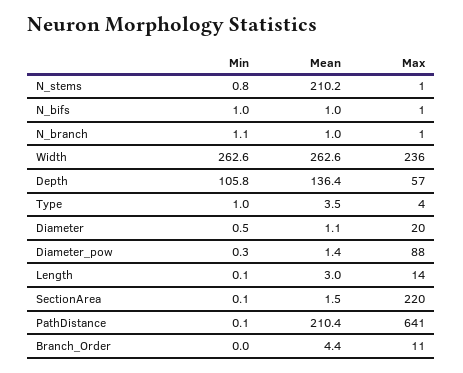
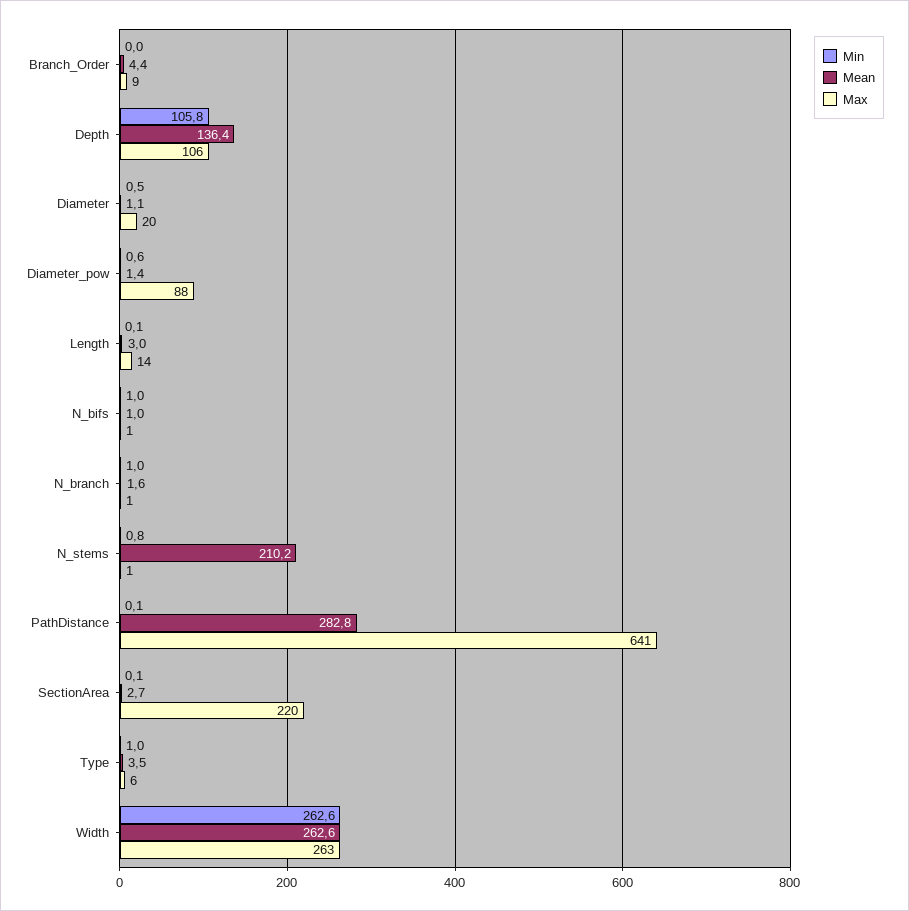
  {
    "Min": {
      "N_stems": 0.8,
      "N_bifs": 1,
-     "N_branch": 1.1,
+     "N_branch": 1,
      "Width": 262.6,
      "Depth": 105.8,
      "Type": 1,
      "Diameter": 0.5,
-     "Diameter_pow": 0.3,
+     "Diameter_pow": 0.6,
      "Length": 0.1,
      "SectionArea": 0.1,
      "PathDistance": 0.1,
      "Branch_Order": 0
    },
    "Mean": {
      "N_stems": 210.2,
      "N_bifs": 1,
-     "N_branch": 1,
+     "N_branch": 1.6,
      "Width": 262.6,
      "Depth": 136.4,
      "Type": 3.5,
      "Diameter": 1.1,
      "Diameter_pow": 1.4,
      "Length": 3,
-     "SectionArea": 1.5,
+     "SectionArea": 2.7,
-     "PathDistance": 210.4,
+     "PathDistance": 282.8,
      "Branch_Order": 4.4
    },
    "Max": {
      "N_stems": 1,
      "N_bifs": 1,
      "N_branch": 1,
-     "Width": 236,
+     "Width": 263,
-     "Depth": 57,
+     "Depth": 106,
-     "Type": 4,
+     "Type": 6,
      "Diameter": 20,
      "Diameter_pow": 88,
      "Length": 14,
      "SectionArea": 220,
      "PathDistance": 641,
-     "Branch_Order": 11
+     "Branch_Order": 9
    }
  }

